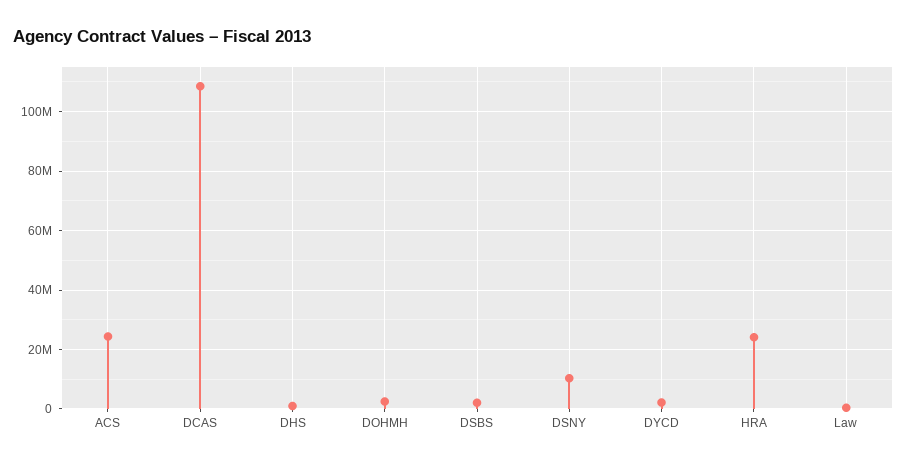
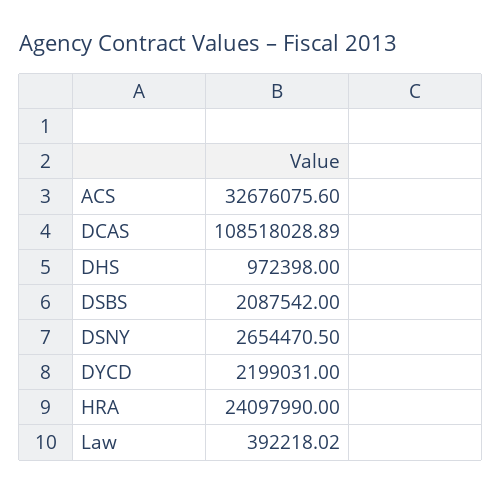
  {
-   "ACS": 25000000,
+   "ACS": 32676075.6,
    "DCAS": 108518028.89,
    "DHS": 972398,
-   "DOHMH": 2500000,
    "DSBS": 2087542,
-   "DSNY": 10000000,
+   "DSNY": 2654470.5,
    "DYCD": 2199031,
    "HRA": 24097990,
    "Law": 392218.02
  }

